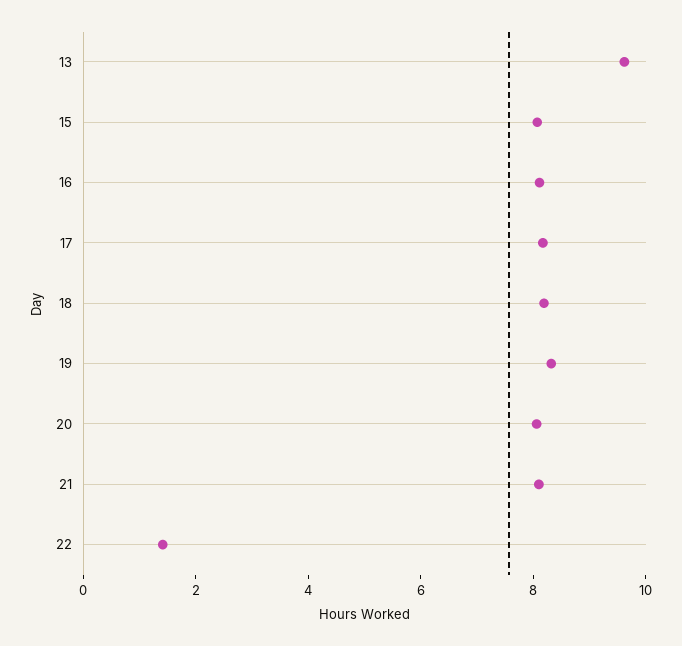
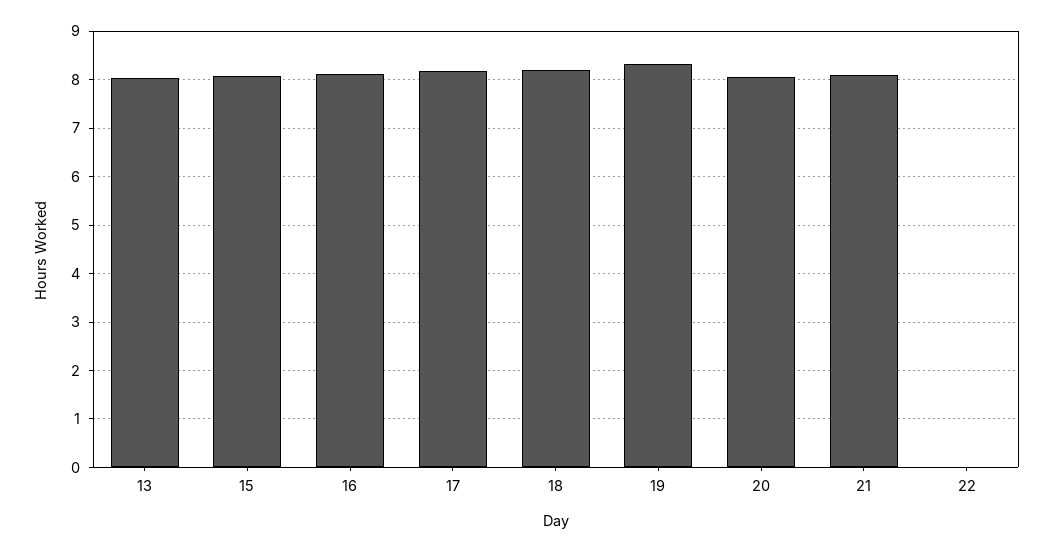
  {
-   "13": 9.5,
+   "13": 8,
    "15": 8,
    "16": 8.2,
    "17": 8.2,
    "18": 8.2,
    "19": 8.4,
    "20": 8,
    "21": 8.2,
-   "22": 1.5
+   "22": 0
  }

